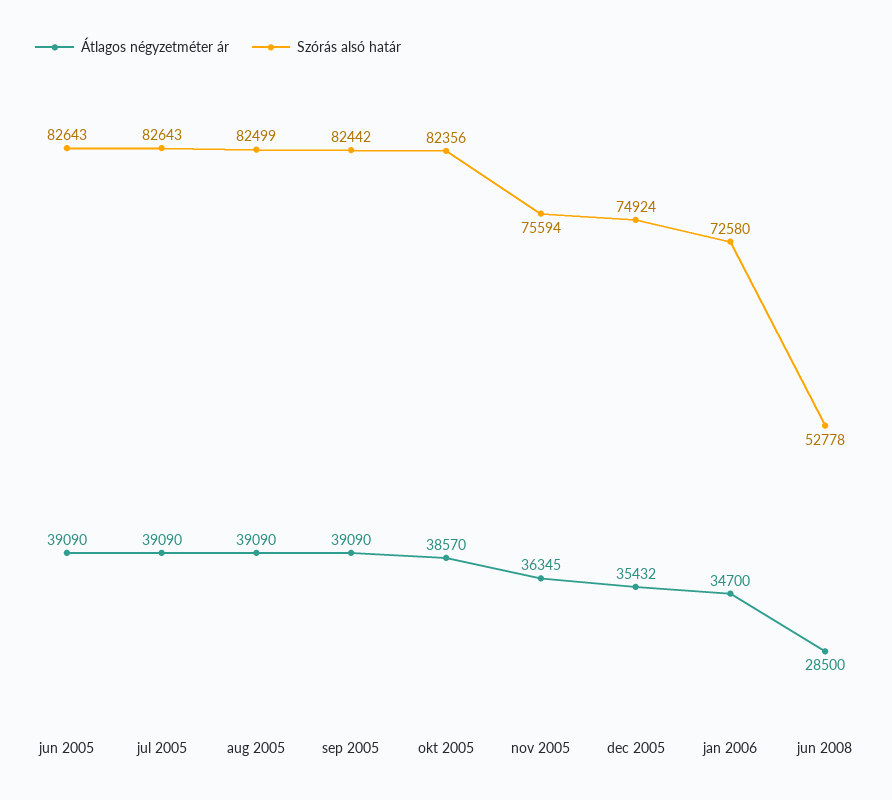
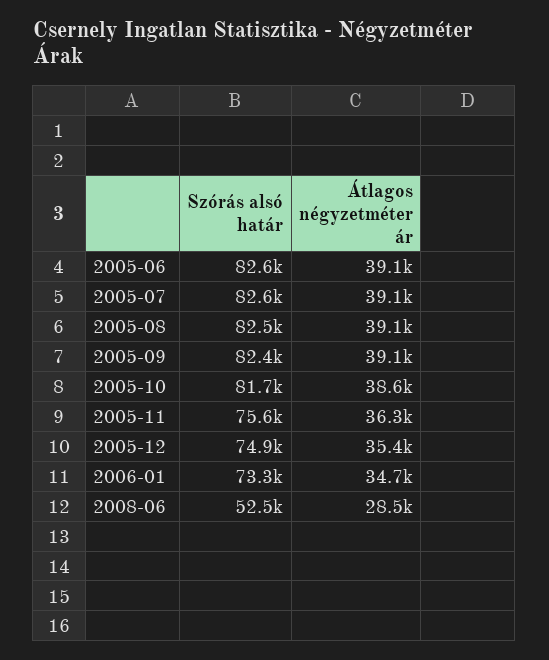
  {
    "Átlagos négyzetméter ár": {
      "jun 2005": 39090,
      "jul 2005": 39090,
      "aug 2005": 39090,
      "sep 2005": 39090,
      "okt 2005": 38570,
      "nov 2005": 36345,
      "dec 2005": 35432,
      "jan 2006": 34700,
      "jun 2008": 28500
    },
    "Szórás alsó határ": {
      "jun 2005": 82643,
      "jul 2005": 82643,
      "aug 2005": 82499,
      "sep 2005": 82442,
-     "okt 2005": 82356,
+     "okt 2005": 81700,
      "nov 2005": 75594,
      "dec 2005": 74924,
-     "jan 2006": 72580,
+     "jan 2006": 73300,
-     "jun 2008": 52778
+     "jun 2008": 52500
    }
  }

